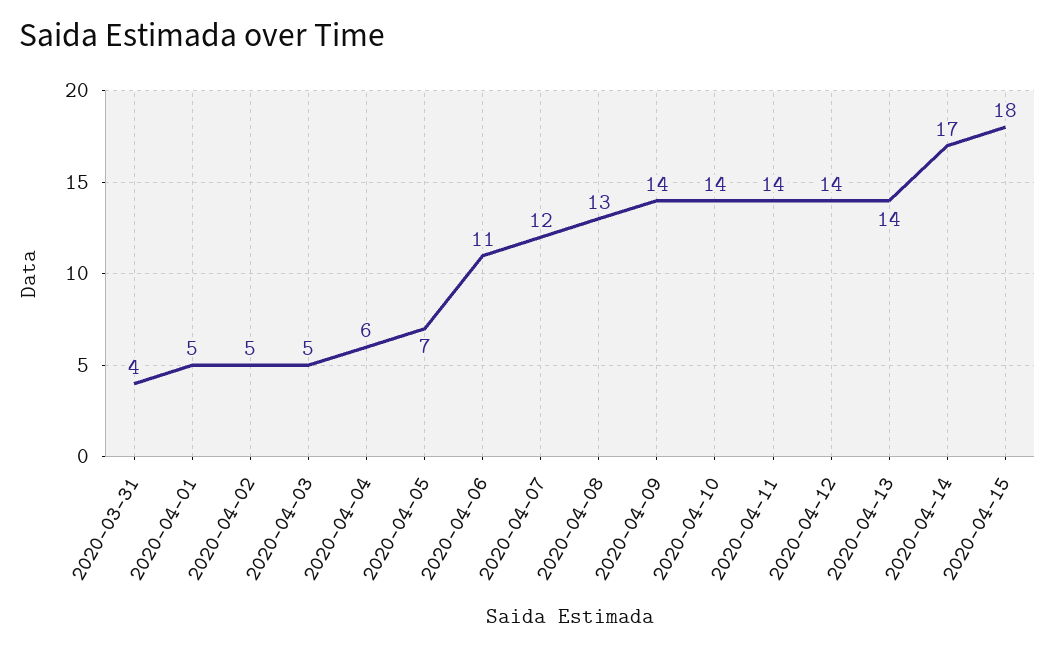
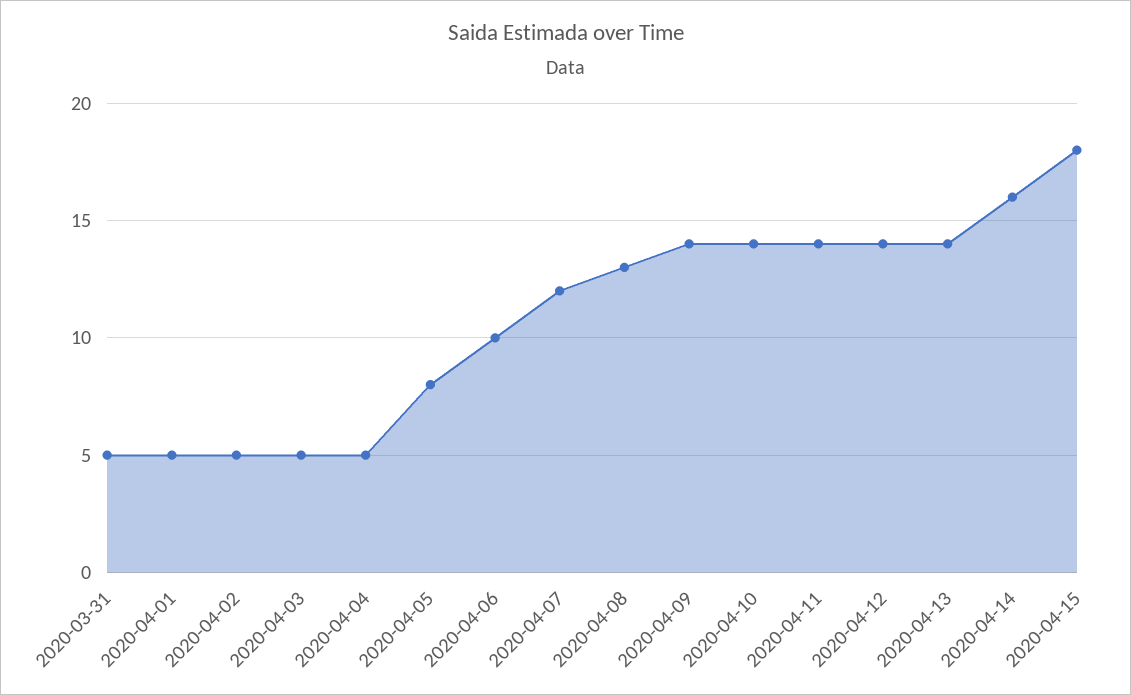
  {
-   "2020-03-31": 4,
+   "2020-03-31": 5,
    "2020-04-01": 5,
    "2020-04-02": 5,
    "2020-04-03": 5,
-   "2020-04-04": 6,
+   "2020-04-04": 5,
-   "2020-04-05": 7,
+   "2020-04-05": 8,
-   "2020-04-06": 11,
+   "2020-04-06": 10,
    "2020-04-07": 12,
    "2020-04-08": 13,
    "2020-04-09": 14,
    "2020-04-10": 14,
    "2020-04-11": 14,
    "2020-04-12": 14,
    "2020-04-13": 14,
-   "2020-04-14": 17,
+   "2020-04-14": 16,
    "2020-04-15": 18
  }

